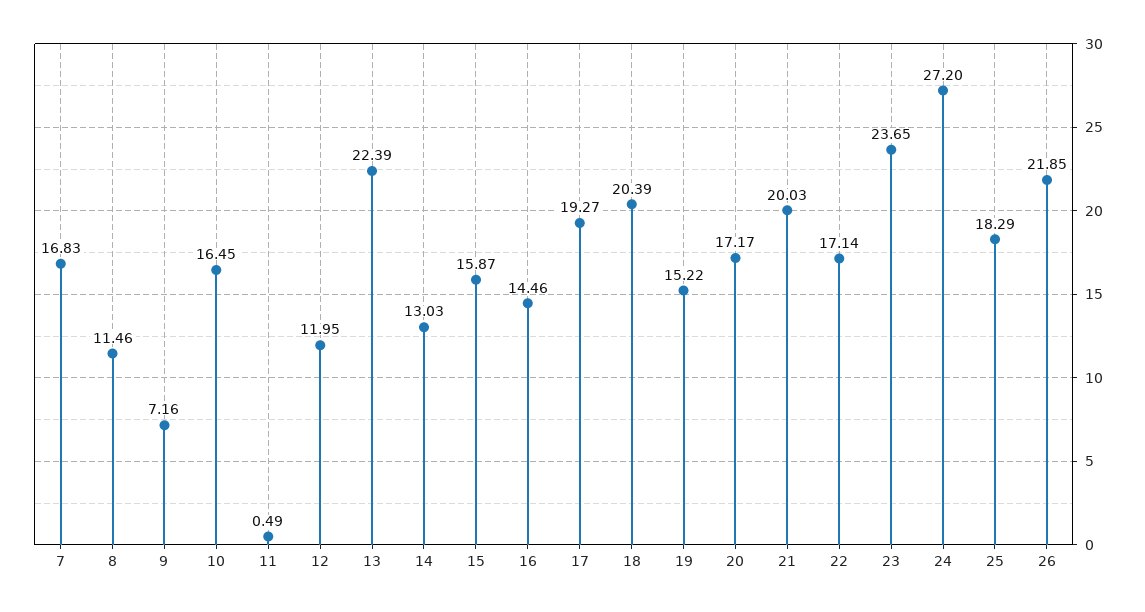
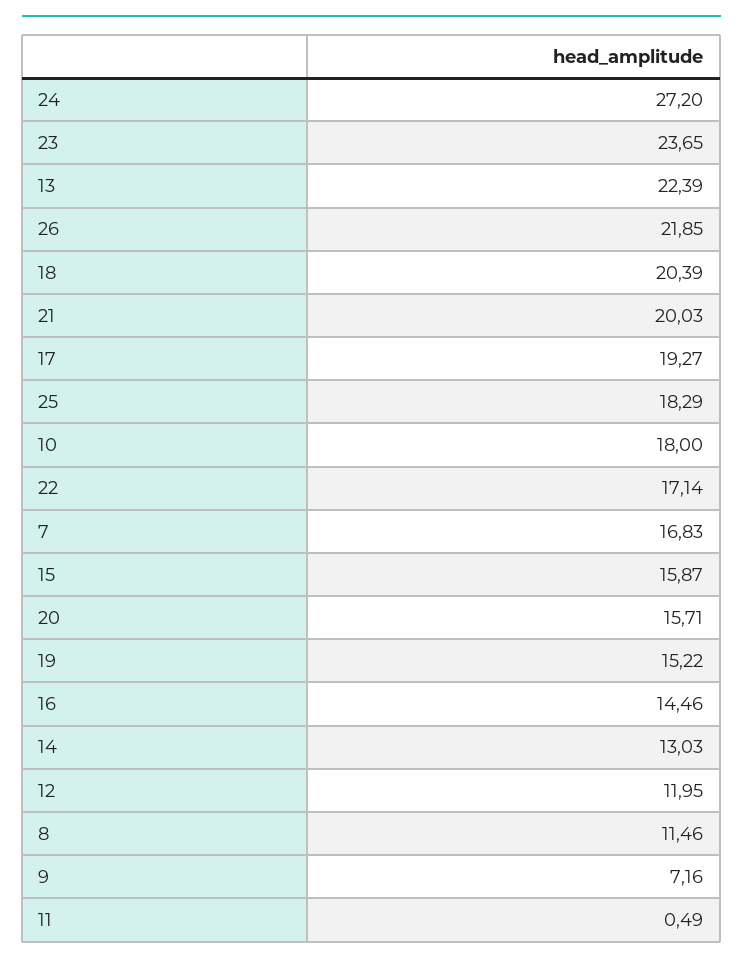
  {
    "7": 16.83,
    "8": 11.46,
    "9": 7.16,
-   "10": 16.45,
+   "10": 18,
    "11": 0.49,
    "12": 11.95,
    "13": 22.39,
    "14": 13.03,
    "15": 15.87,
    "16": 14.46,
    "17": 19.27,
    "18": 20.39,
    "19": 15.22,
-   "20": 17.17,
+   "20": 15.71,
    "21": 20.03,
    "22": 17.14,
    "23": 23.65,
    "24": 27.2,
    "25": 18.29,
    "26": 21.85
  }

